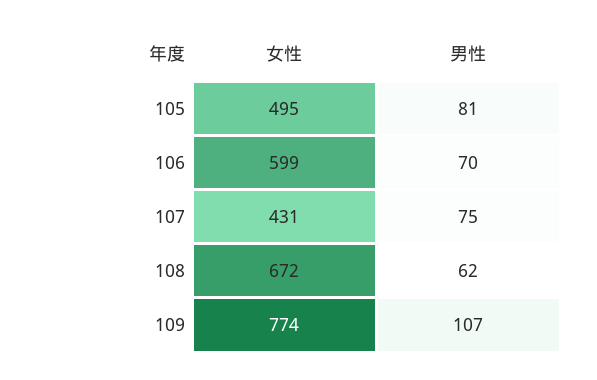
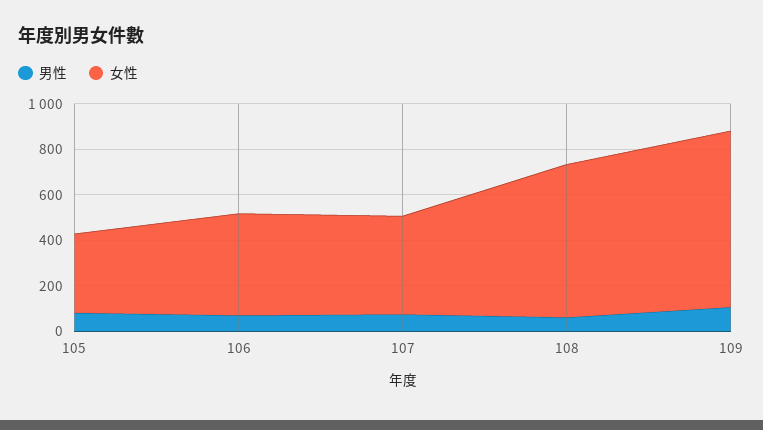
  {
    "女性": {
-     "105": 495,
+     "105": 350,
-     "106": 599,
+     "106": 450,
      "107": 431,
      "108": 672,
      "109": 774
    },
    "男性": {
      "105": 81,
      "106": 70,
      "107": 75,
      "108": 62,
      "109": 107
    }
  }

